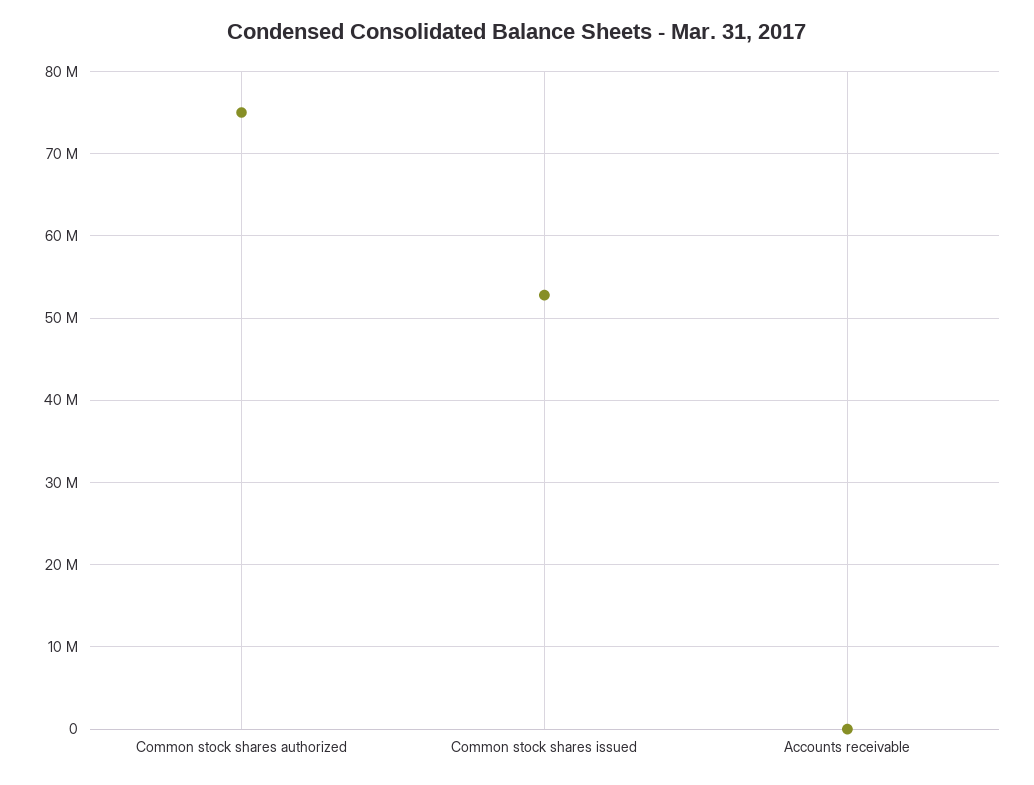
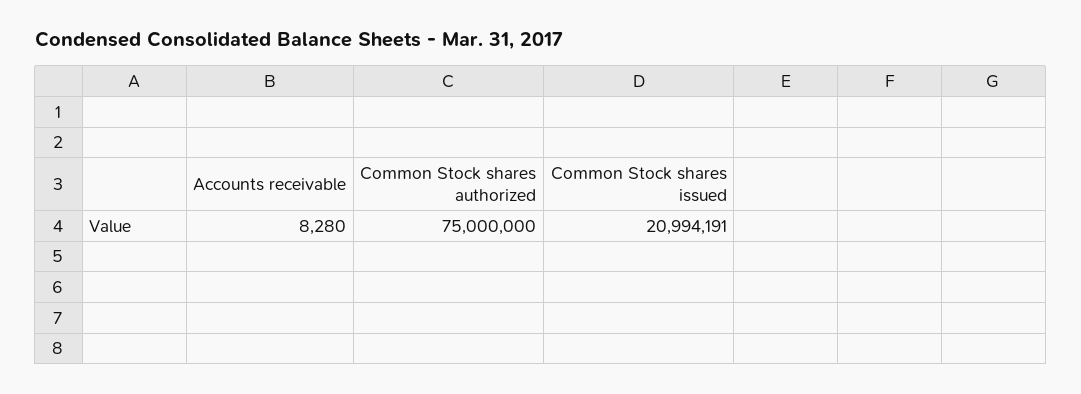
  {
    "Common stock shares authorized": 75000000,
-   "Common stock shares issued": 53000000,
+   "Common stock shares issued": 20994191,
    "Accounts receivable": 8280
  }

